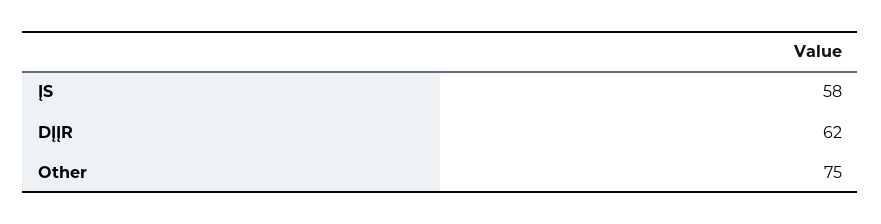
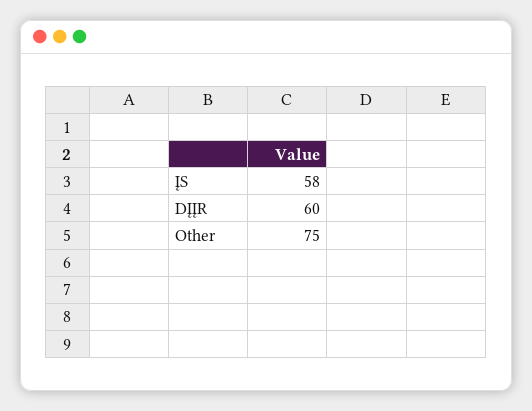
  {
    "ĮS": 58,
-   "DĮĮR": 62,
+   "DĮĮR": 60,
    "Other": 75
  }

